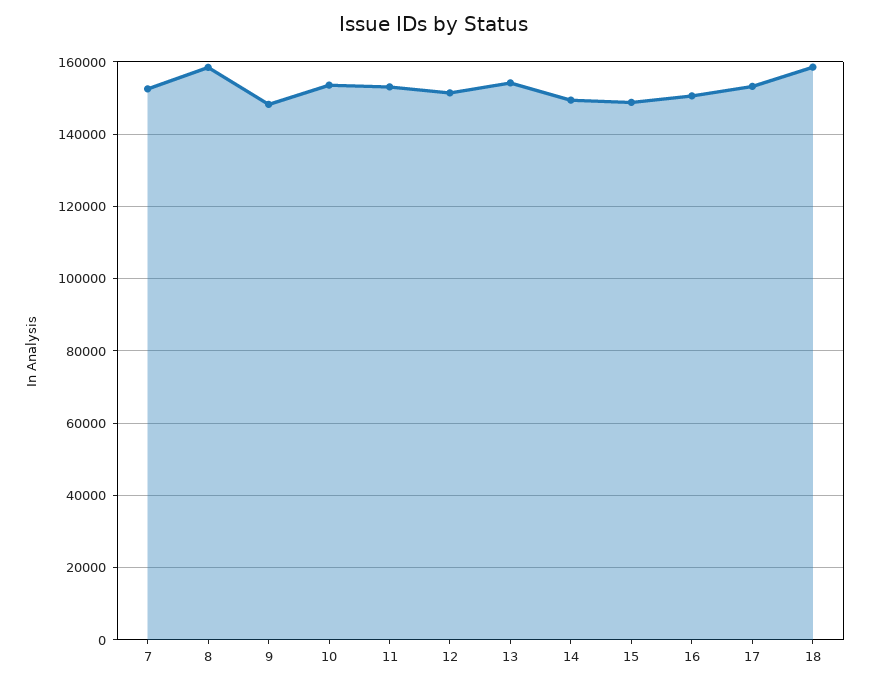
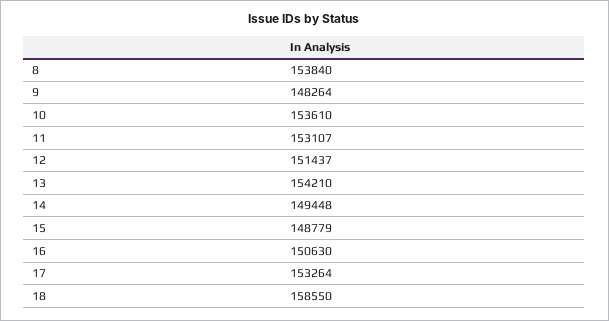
  {
-   "7": 152000,
-   "8": 158000,
+   "8": 153840,
    "9": 148264,
    "10": 153610,
    "11": 153107,
    "12": 151437,
    "13": 154210,
    "14": 149448,
    "15": 148779,
    "16": 150630,
    "17": 153264,
    "18": 158550
  }

